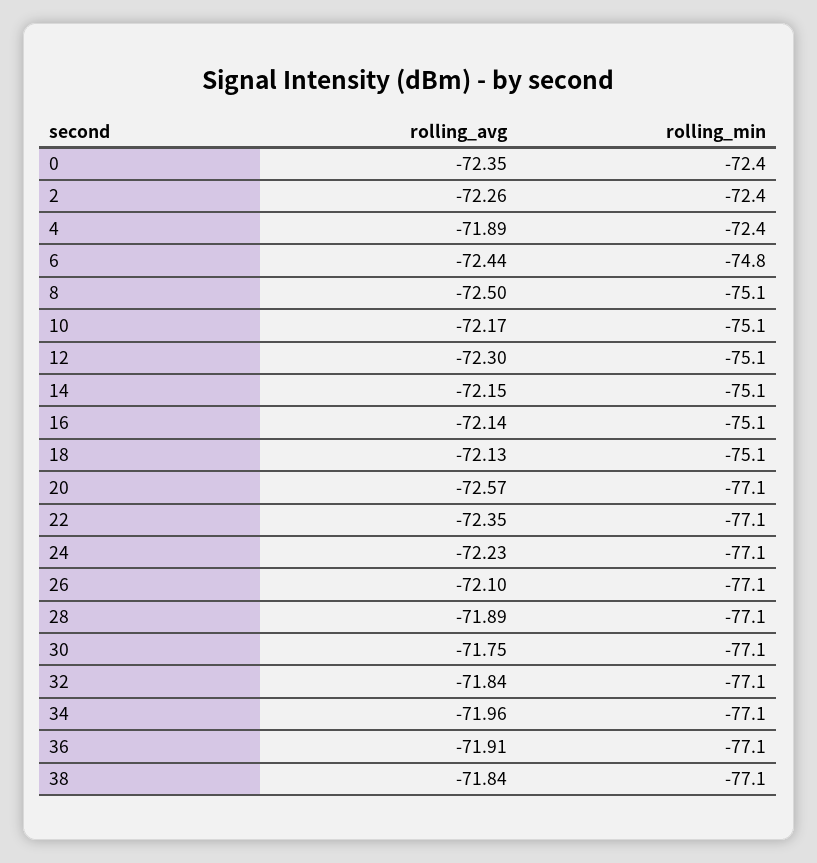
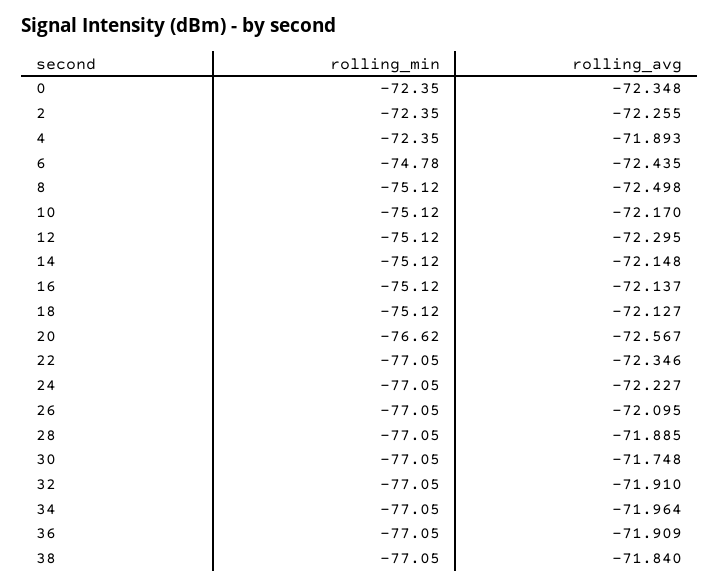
  {
    "rolling_avg": {
      "0": -72.348,
      "2": -72.255,
      "4": -71.893,
      "6": -72.435,
      "8": -72.498,
      "10": -72.17,
      "12": -72.295,
      "14": -72.148,
      "16": -72.137,
      "18": -72.127,
      "20": -72.567,
      "22": -72.346,
      "24": -72.227,
      "26": -72.095,
      "28": -71.885,
      "30": -71.748,
-     "32": -71.84,
+     "32": -71.91,
      "34": -71.964,
      "36": -71.909,
      "38": -71.84
    },
    "rolling_min": {
      "0": -72.35,
      "2": -72.35,
      "4": -72.35,
      "6": -74.78,
      "8": -75.12,
      "10": -75.12,
      "12": -75.12,
      "14": -75.12,
      "16": -75.12,
      "18": -75.12,
-     "20": -77.1,
+     "20": -76.62,
      "22": -77.05,
      "24": -77.05,
      "26": -77.05,
      "28": -77.05,
      "30": -77.05,
      "32": -77.05,
      "34": -77.05,
      "36": -77.05,
      "38": -77.05
    }
  }

